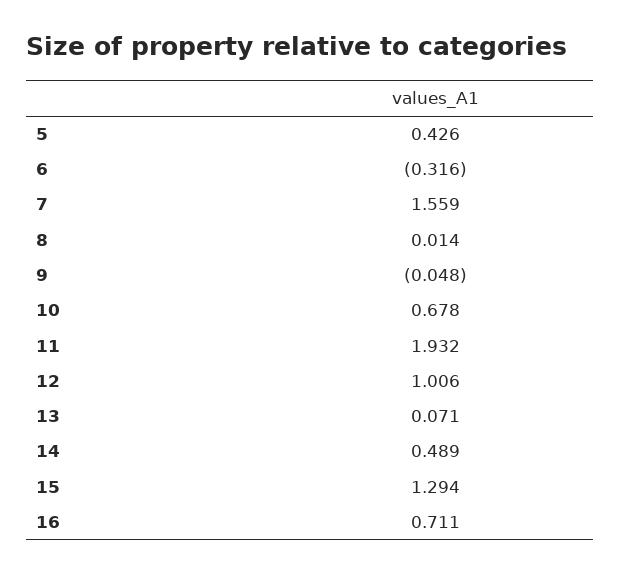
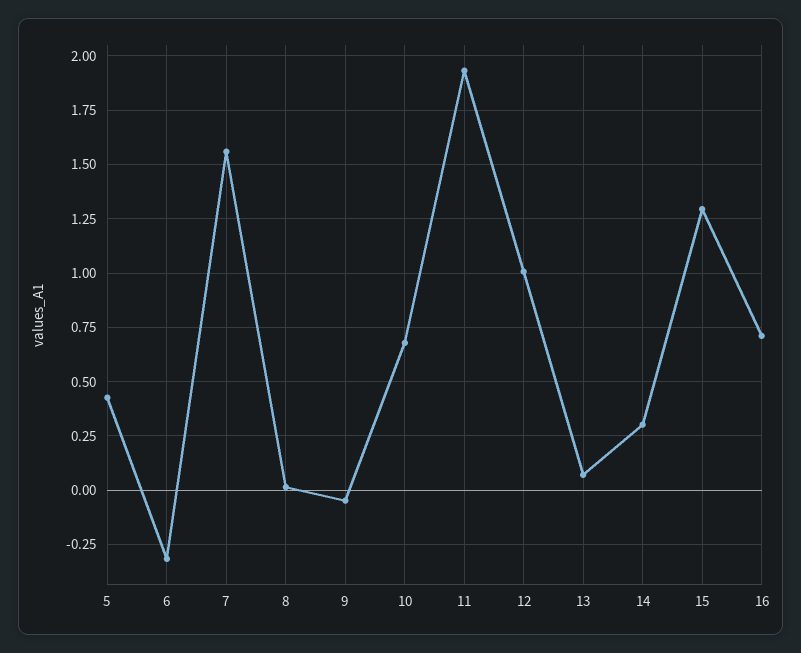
  {
    "5": 0.426,
    "6": -0.316,
    "7": 1.559,
    "8": 0.014,
    "9": -0.048,
    "10": 0.678,
    "11": 1.932,
    "12": 1.006,
    "13": 0.071,
-   "14": 0.489,
+   "14": 0.3,
    "15": 1.294,
    "16": 0.711
  }

